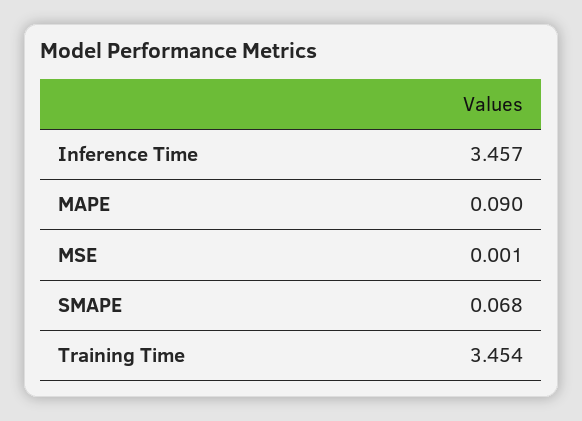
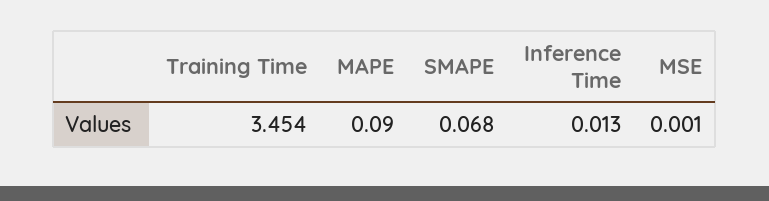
  {
-   "Inference Time": 3.457,
+   "Inference Time": 0.013,
    "MAPE": 0.09,
    "MSE": 0.001,
    "SMAPE": 0.068,
    "Training Time": 3.454
  }

